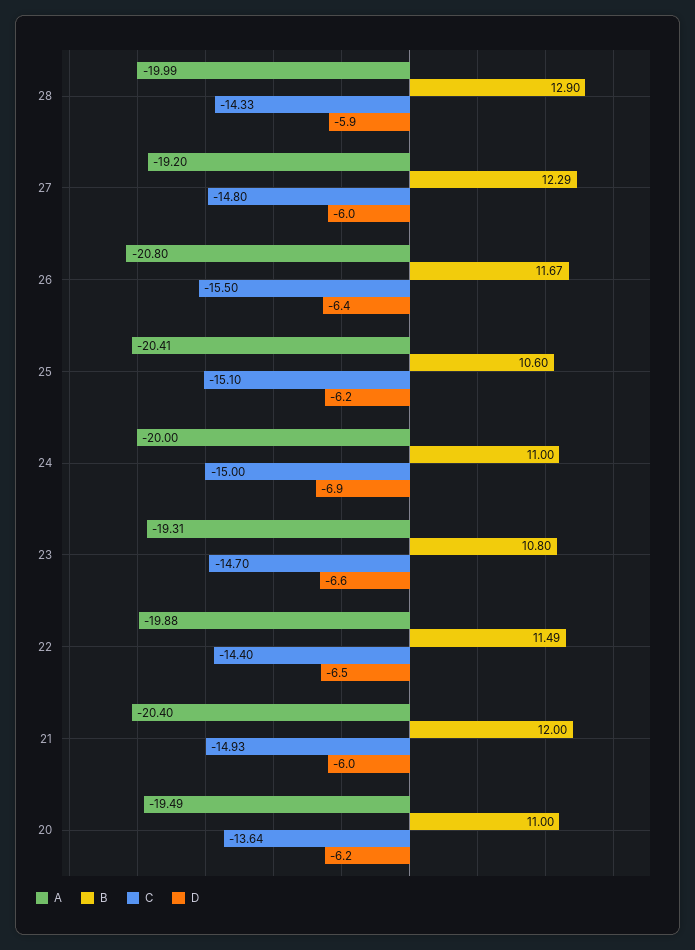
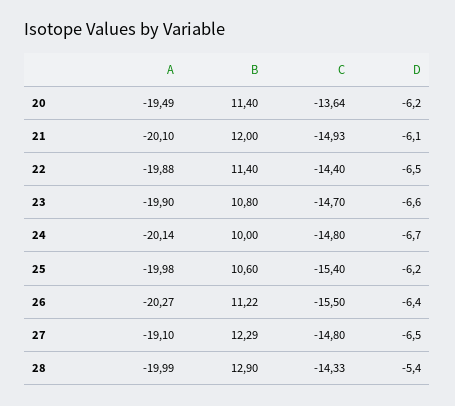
  {
    "A": {
      "28": -19.99,
-     "27": -19.2,
+     "27": -19.1,
-     "26": -20.8,
+     "26": -20.27,
-     "25": -20.41,
+     "25": -19.98,
-     "24": -20,
+     "24": -20.14,
-     "23": -19.31,
+     "23": -19.9,
      "22": -19.88,
-     "21": -20.4,
+     "21": -20.1,
      "20": -19.49
    },
    "B": {
      "28": 12.9,
      "27": 12.29,
-     "26": 11.67,
+     "26": 11.22,
      "25": 10.6,
-     "24": 11,
+     "24": 10,
      "23": 10.8,
-     "22": 11.49,
+     "22": 11.4,
      "21": 12,
-     "20": 11
+     "20": 11.4
    },
    "C": {
      "28": -14.33,
      "27": -14.8,
      "26": -15.5,
-     "25": -15.1,
+     "25": -15.4,
-     "24": -15,
+     "24": -14.8,
      "23": -14.7,
      "22": -14.4,
      "21": -14.93,
      "20": -13.64
    },
    "D": {
-     "28": -5.9,
+     "28": -5.4,
-     "27": -6,
+     "27": -6.5,
      "26": -6.4,
      "25": -6.2,
-     "24": -6.9,
+     "24": -6.7,
      "23": -6.6,
      "22": -6.5,
-     "21": -6,
+     "21": -6.1,
      "20": -6.2
    }
  }

